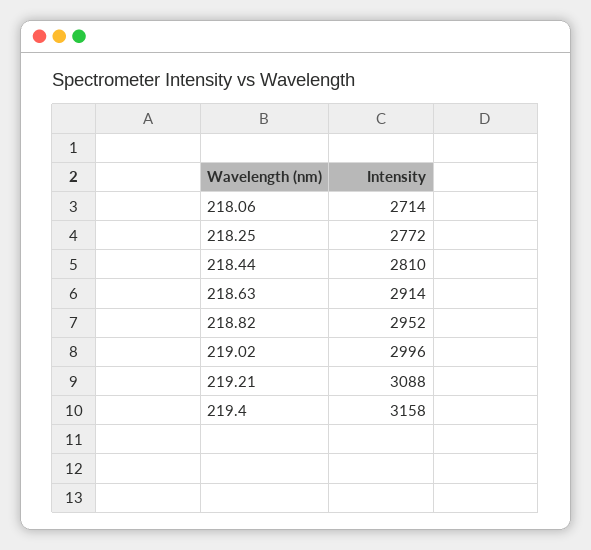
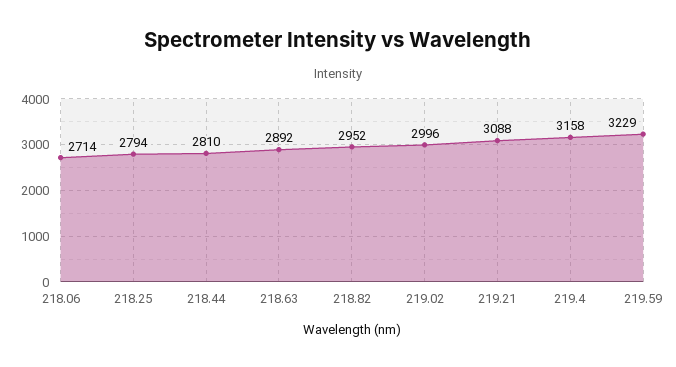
  {
    "218.06": 2714,
-   "218.25": 2772,
+   "218.25": 2794,
    "218.44": 2810,
-   "218.63": 2914,
+   "218.63": 2892,
    "218.82": 2952,
    "219.02": 2996,
    "219.21": 3088,
-   "219.4": 3158
+   "219.4": 3158,
+   "219.59": 3229
  }

